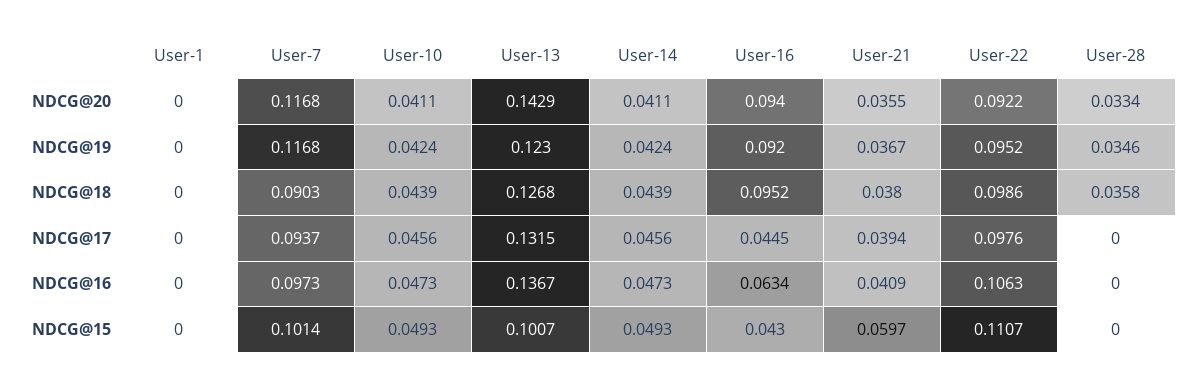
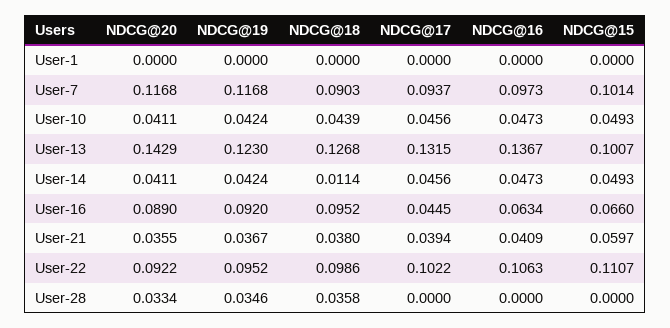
  {
    "User-1": {
      "NDCG@20": 0,
      "NDCG@19": 0,
      "NDCG@18": 0,
      "NDCG@17": 0,
      "NDCG@16": 0,
      "NDCG@15": 0
    },
    "User-7": {
      "NDCG@20": 0.1168,
      "NDCG@19": 0.1168,
      "NDCG@18": 0.0903,
      "NDCG@17": 0.0937,
      "NDCG@16": 0.0973,
      "NDCG@15": 0.1014
    },
    "User-10": {
      "NDCG@20": 0.0411,
      "NDCG@19": 0.0424,
      "NDCG@18": 0.0439,
      "NDCG@17": 0.0456,
      "NDCG@16": 0.0473,
      "NDCG@15": 0.0493
    },
    "User-13": {
      "NDCG@20": 0.1429,
      "NDCG@19": 0.123,
      "NDCG@18": 0.1268,
      "NDCG@17": 0.1315,
      "NDCG@16": 0.1367,
      "NDCG@15": 0.1007
    },
    "User-14": {
      "NDCG@20": 0.0411,
      "NDCG@19": 0.0424,
-     "NDCG@18": 0.0439,
+     "NDCG@18": 0.0114,
      "NDCG@17": 0.0456,
      "NDCG@16": 0.0473,
      "NDCG@15": 0.0493
    },
    "User-16": {
-     "NDCG@20": 0.094,
+     "NDCG@20": 0.089,
      "NDCG@19": 0.092,
      "NDCG@18": 0.0952,
      "NDCG@17": 0.0445,
      "NDCG@16": 0.0634,
-     "NDCG@15": 0.043
+     "NDCG@15": 0.066
    },
    "User-21": {
      "NDCG@20": 0.0355,
      "NDCG@19": 0.0367,
      "NDCG@18": 0.038,
      "NDCG@17": 0.0394,
      "NDCG@16": 0.0409,
      "NDCG@15": 0.0597
    },
    "User-22": {
      "NDCG@20": 0.0922,
      "NDCG@19": 0.0952,
      "NDCG@18": 0.0986,
-     "NDCG@17": 0.0976,
+     "NDCG@17": 0.1022,
      "NDCG@16": 0.1063,
      "NDCG@15": 0.1107
    },
    "User-28": {
      "NDCG@20": 0.0334,
      "NDCG@19": 0.0346,
      "NDCG@18": 0.0358,
      "NDCG@17": 0,
      "NDCG@16": 0,
      "NDCG@15": 0
    }
  }

